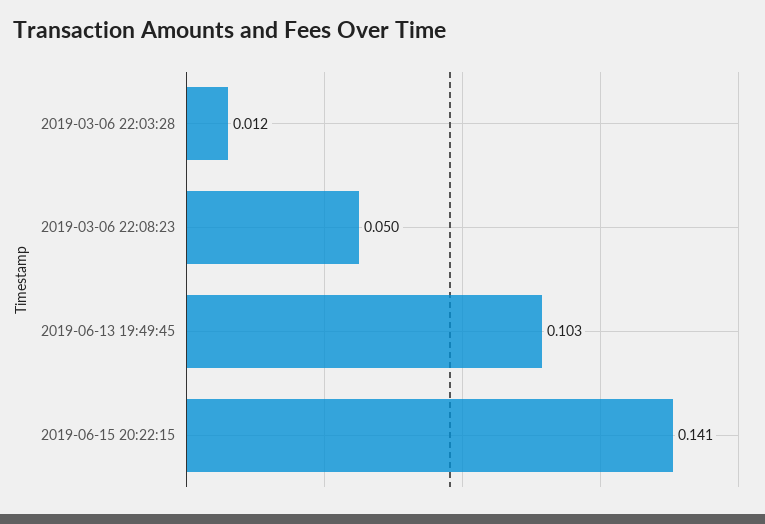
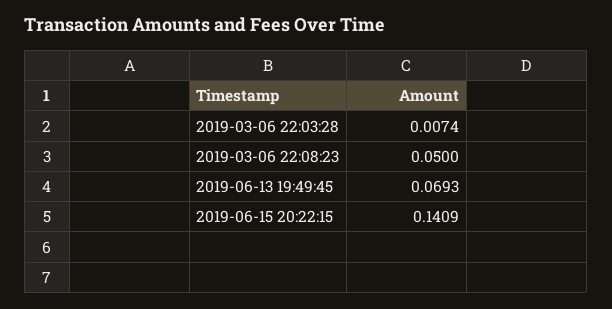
  {
-   "2019-03-06 22:03:28": 0.012,
+   "2019-03-06 22:03:28": 0.0074,
    "2019-03-06 22:08:23": 0.05,
-   "2019-06-13 19:49:45": 0.103,
+   "2019-06-13 19:49:45": 0.0693,
    "2019-06-15 20:22:15": 0.1409
  }

